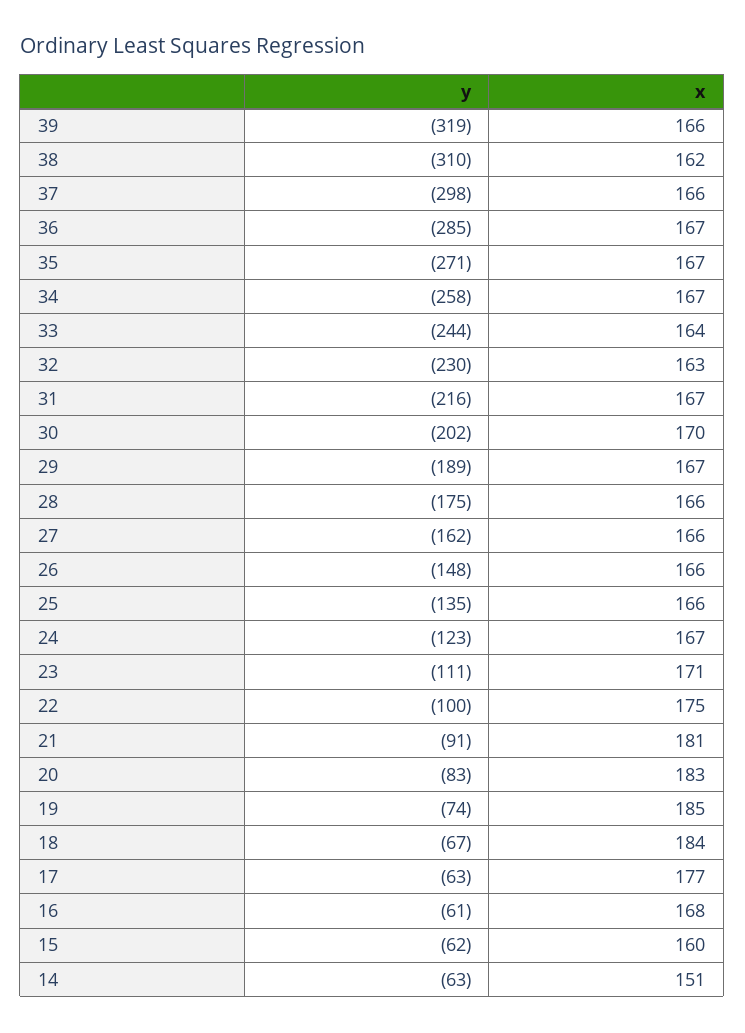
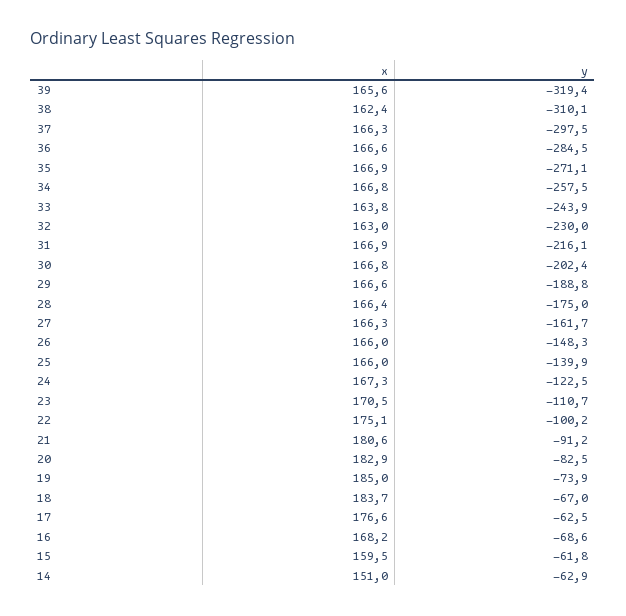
  {
    "y": {
      "39": -319.4,
      "38": -310.1,
      "37": -297.5,
      "36": -284.5,
      "35": -271.1,
      "34": -257.5,
      "33": -243.9,
      "32": -230,
      "31": -216.1,
      "30": -202.4,
      "29": -188.8,
      "28": -175,
      "27": -161.7,
      "26": -148.3,
-     "25": -135,
+     "25": -139.9,
      "24": -122.5,
      "23": -110.7,
      "22": -100.2,
      "21": -91.2,
      "20": -82.5,
      "19": -73.9,
      "18": -67,
      "17": -62.5,
-     "16": -61,
+     "16": -68.6,
      "15": -61.8,
      "14": -62.9
    },
    "x": {
      "39": 165.6,
      "38": 162.4,
      "37": 166.3,
      "36": 166.6,
      "35": 166.9,
      "34": 166.8,
      "33": 163.8,
      "32": 163,
      "31": 166.9,
-     "30": 170,
+     "30": 166.8,
      "29": 166.6,
      "28": 166.4,
      "27": 166.3,
      "26": 166,
      "25": 166,
      "24": 167.3,
      "23": 170.5,
      "22": 175.1,
      "21": 180.6,
      "20": 182.9,
      "19": 185,
      "18": 183.7,
      "17": 176.6,
      "16": 168.2,
      "15": 159.5,
      "14": 151
    }
  }

